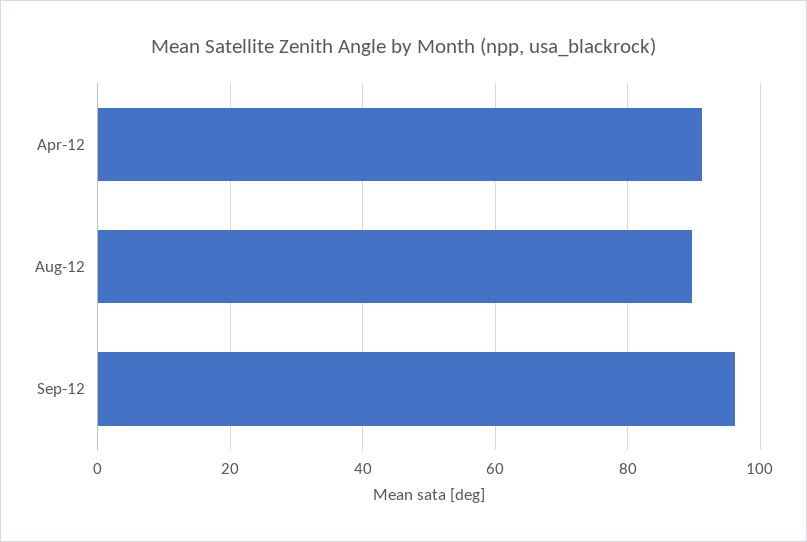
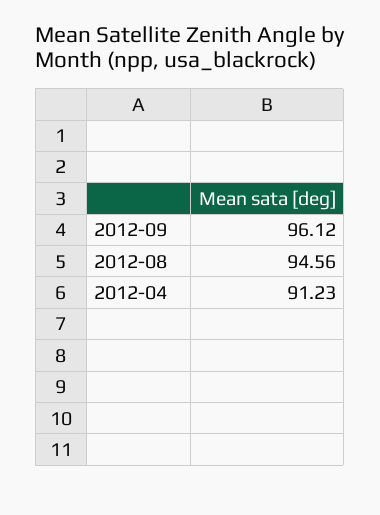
  {
    "Apr-12": 91.23,
-   "Aug-12": 90,
+   "Aug-12": 94.56,
    "Sep-12": 96.12
  }

